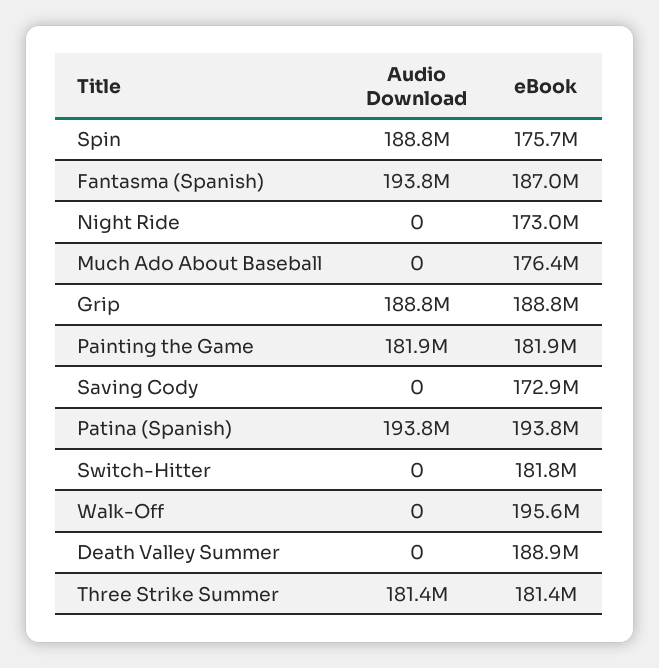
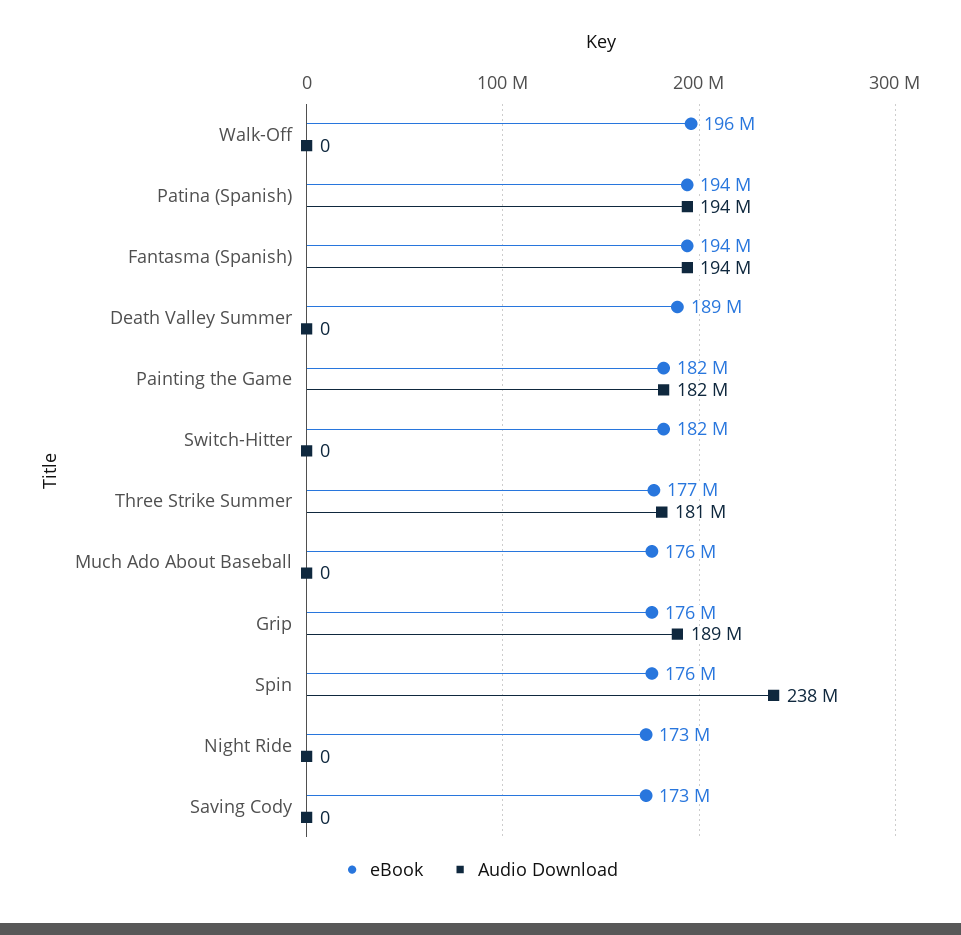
  {
    "Audio Download": {
-     "Spin": 188800000,
+     "Spin": 238000000,
      "Fantasma (Spanish)": 193800000,
      "Night Ride": 0,
      "Much Ado About Baseball": 0,
      "Grip": 188800000,
      "Painting the Game": 181900000,
      "Saving Cody": 0,
      "Patina (Spanish)": 193800000,
      "Switch-Hitter": 0,
      "Walk-Off": 0,
      "Death Valley Summer": 0,
      "Three Strike Summer": 181400000
    },
    "eBook": {
      "Spin": 175700000,
-     "Fantasma (Spanish)": 187000000,
+     "Fantasma (Spanish)": 194000000,
      "Night Ride": 173000000,
      "Much Ado About Baseball": 176400000,
-     "Grip": 188800000,
+     "Grip": 176000000,
      "Painting the Game": 181900000,
      "Saving Cody": 172900000,
      "Patina (Spanish)": 193800000,
      "Switch-Hitter": 181800000,
      "Walk-Off": 195600000,
      "Death Valley Summer": 188900000,
-     "Three Strike Summer": 181400000
+     "Three Strike Summer": 177000000
    }
  }

